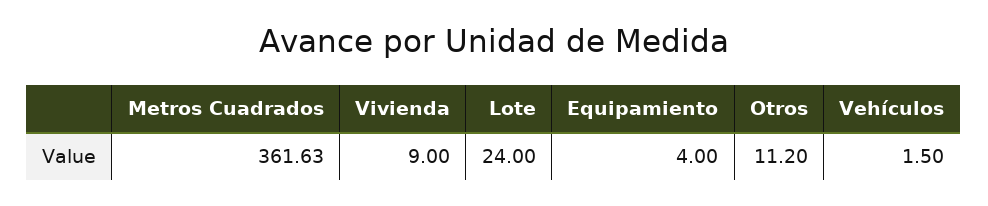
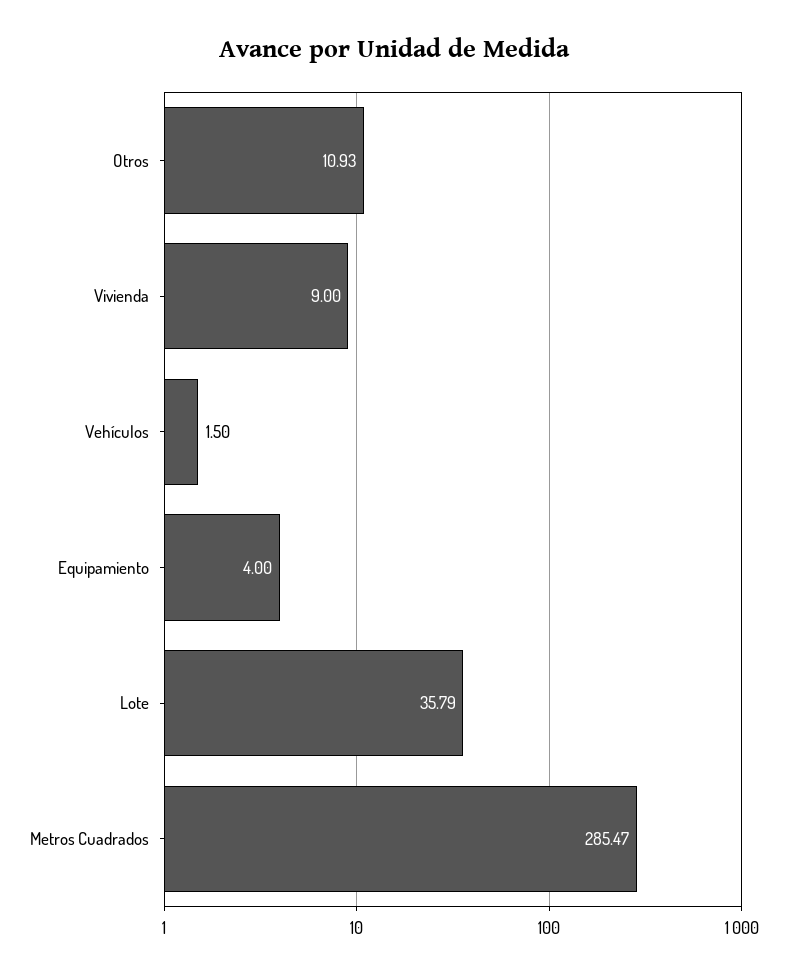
  {
-   "Metros Cuadrados": 361.63,
+   "Metros Cuadrados": 285.47,
    "Vivienda": 9,
-   "Lote": 24,
+   "Lote": 35.79,
    "Equipamiento": 4,
-   "Otros": 11.2,
+   "Otros": 10.93,
    "Vehículos": 1.5
  }

